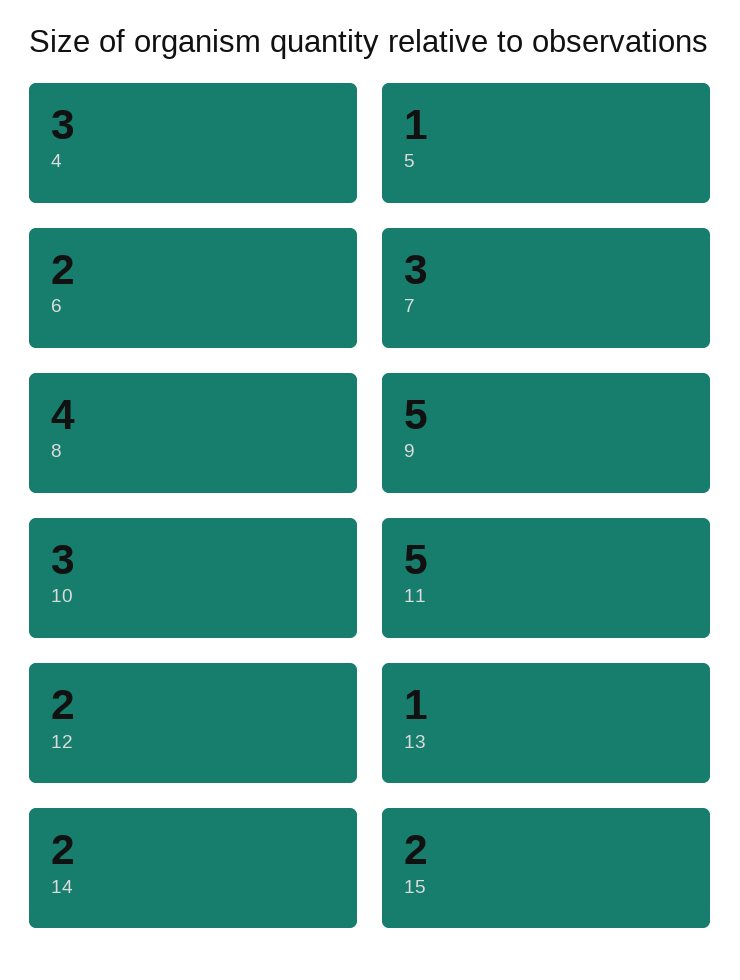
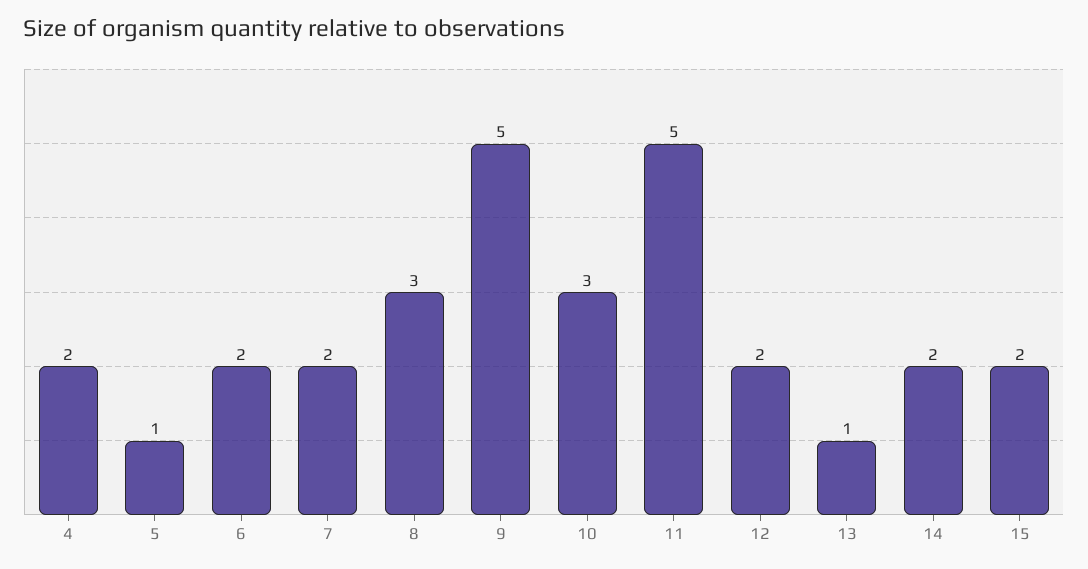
  {
-   "4": 3,
+   "4": 2,
    "5": 1,
    "6": 2,
-   "7": 3,
+   "7": 2,
-   "8": 4,
+   "8": 3,
    "9": 5,
    "10": 3,
    "11": 5,
    "12": 2,
    "13": 1,
    "14": 2,
    "15": 2
  }

